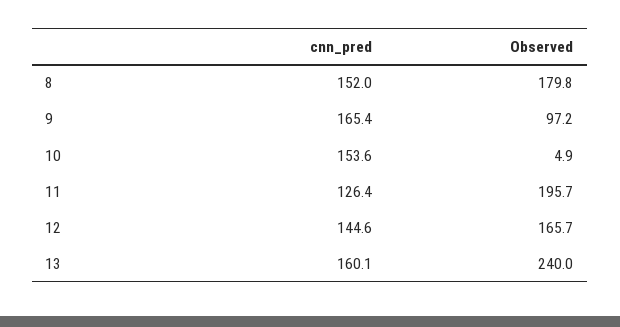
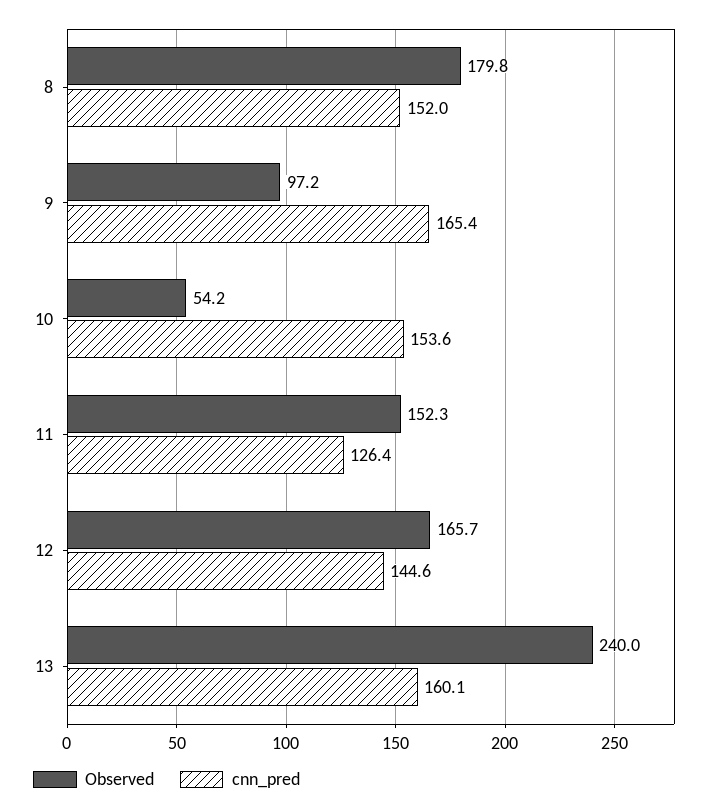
  {
    "cnn_pred": {
      "8": 152,
      "9": 165.4,
      "10": 153.6,
      "11": 126.4,
      "12": 144.6,
      "13": 160.1
    },
    "Observed": {
      "8": 179.8,
      "9": 97.2,
-     "10": 4.9,
+     "10": 54.2,
-     "11": 195.7,
+     "11": 152.3,
      "12": 165.7,
      "13": 240
    }
  }

